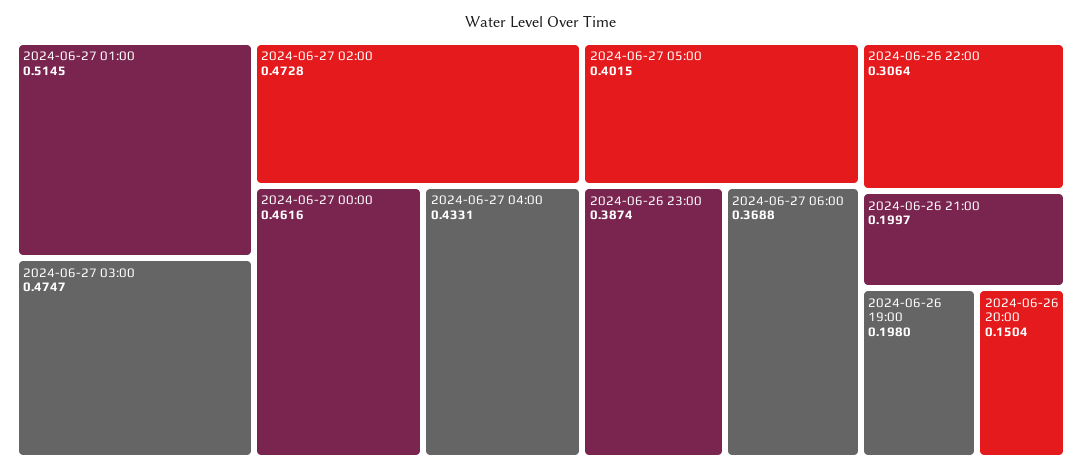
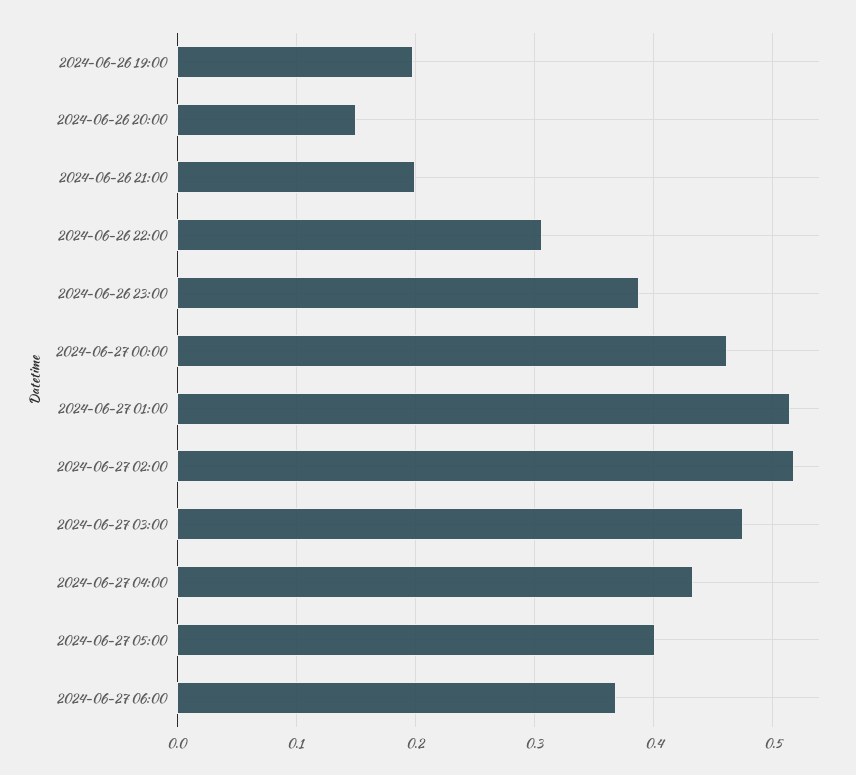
  {
    "2024-06-27 01:00": 0.5145,
    "2024-06-27 03:00": 0.4747,
-   "2024-06-27 02:00": 0.4728,
+   "2024-06-27 02:00": 0.52,
    "2024-06-27 00:00": 0.4616,
    "2024-06-27 04:00": 0.4331,
    "2024-06-27 05:00": 0.4015,
    "2024-06-26 23:00": 0.3874,
    "2024-06-27 06:00": 0.3688,
    "2024-06-26 22:00": 0.3064,
    "2024-06-26 21:00": 0.1997,
    "2024-06-26 19:00": 0.198,
    "2024-06-26 20:00": 0.1504
  }

